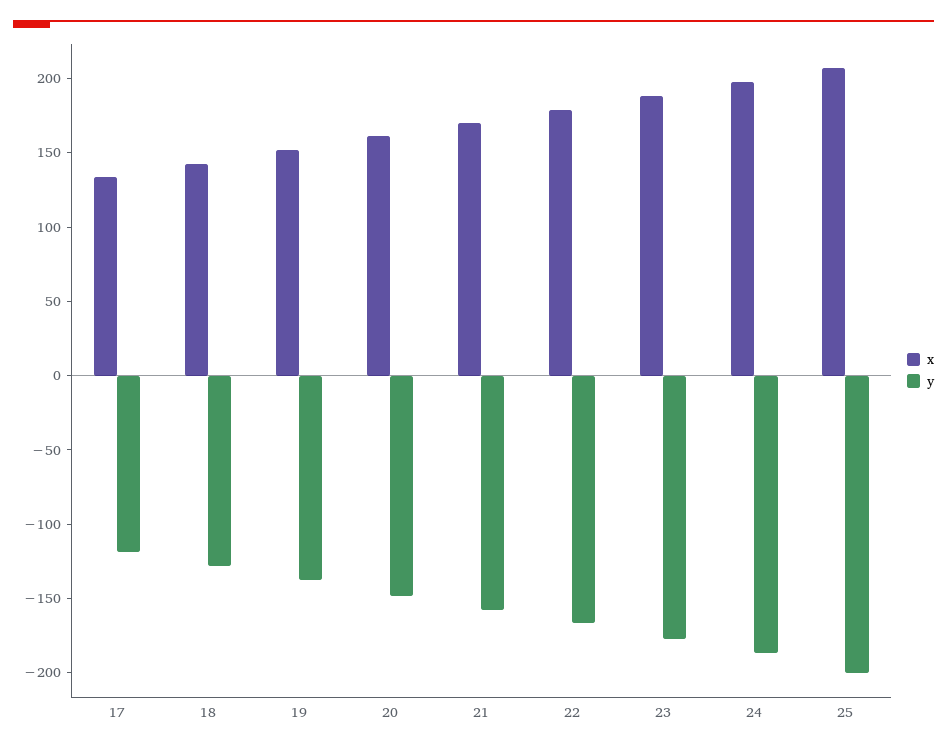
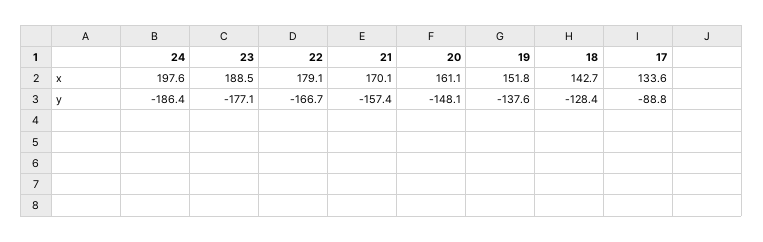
  {
    "x": {
      "17": 133.6,
      "18": 142.7,
      "19": 151.8,
      "20": 161.1,
      "21": 170.1,
      "22": 179.1,
      "23": 188.5,
-     "24": 197.6,
+     "24": 197.6
-     "25": 210
    },
    "y": {
-     "17": -120,
+     "17": -88.8,
      "18": -128.4,
      "19": -137.6,
      "20": -148.1,
      "21": -157.4,
      "22": -166.7,
      "23": -177.1,
-     "24": -186.4,
+     "24": -186.4
-     "25": -200
    }
  }

